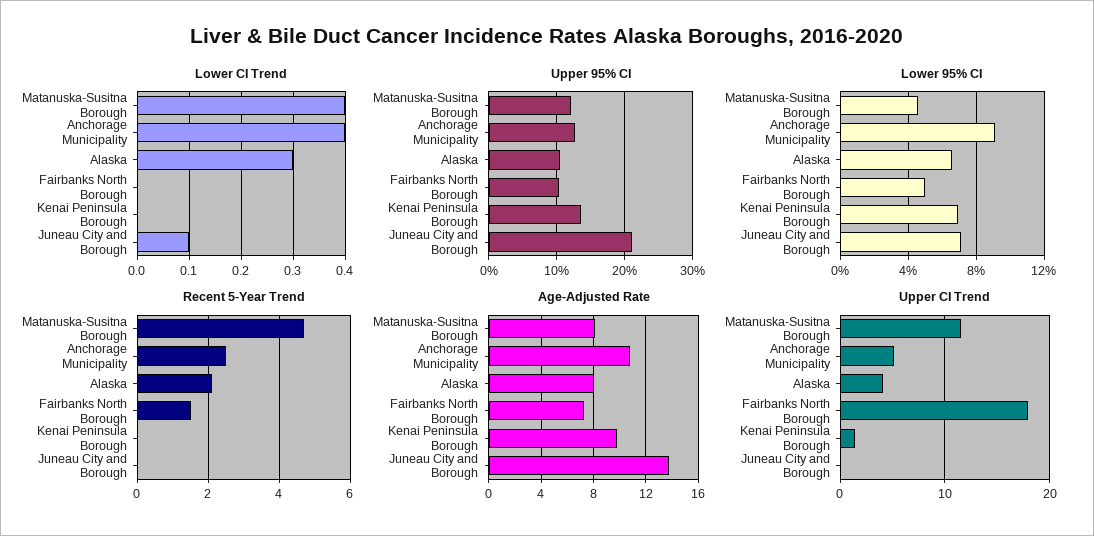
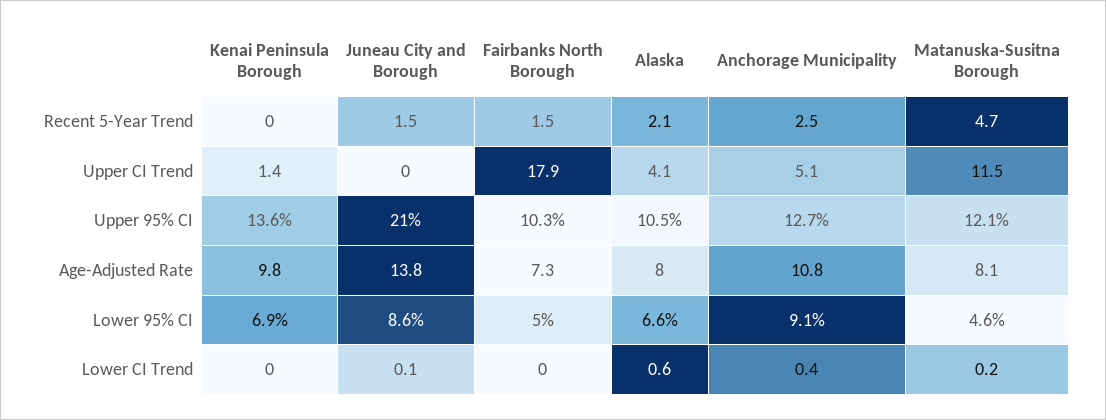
  {
    "Lower CI Trend": {
-     "Matanuska-Susitna Borough": 0.4,
+     "Matanuska-Susitna Borough": 0.2,
      "Anchorage Municipality": 0.4,
-     "Alaska": 0.3,
+     "Alaska": 0.6,
      "Fairbanks North Borough": 0,
      "Kenai Peninsula Borough": 0,
      "Juneau City and Borough": 0.1
    },
    "Upper 95% CI": {
      "Matanuska-Susitna Borough": 12.1,
      "Anchorage Municipality": 12.7,
      "Alaska": 10.5,
      "Fairbanks North Borough": 10.3,
      "Kenai Peninsula Borough": 13.6,
      "Juneau City and Borough": 21
    },
    "Lower 95% CI": {
      "Matanuska-Susitna Borough": 4.6,
      "Anchorage Municipality": 9.1,
      "Alaska": 6.6,
      "Fairbanks North Borough": 5,
      "Kenai Peninsula Borough": 6.9,
-     "Juneau City and Borough": 7
+     "Juneau City and Borough": 8.6
    },
    "Recent 5-Year Trend": {
      "Matanuska-Susitna Borough": 4.7,
      "Anchorage Municipality": 2.5,
      "Alaska": 2.1,
      "Fairbanks North Borough": 1.5,
      "Kenai Peninsula Borough": 0,
-     "Juneau City and Borough": 0
+     "Juneau City and Borough": 1.5
    },
    "Age-Adjusted Rate": {
      "Matanuska-Susitna Borough": 8.1,
      "Anchorage Municipality": 10.8,
      "Alaska": 8,
      "Fairbanks North Borough": 7.3,
      "Kenai Peninsula Borough": 9.8,
      "Juneau City and Borough": 13.8
    },
    "Upper CI Trend": {
      "Matanuska-Susitna Borough": 11.5,
      "Anchorage Municipality": 5.1,
      "Alaska": 4.1,
      "Fairbanks North Borough": 17.9,
      "Kenai Peninsula Borough": 1.4,
      "Juneau City and Borough": 0
    }
  }

